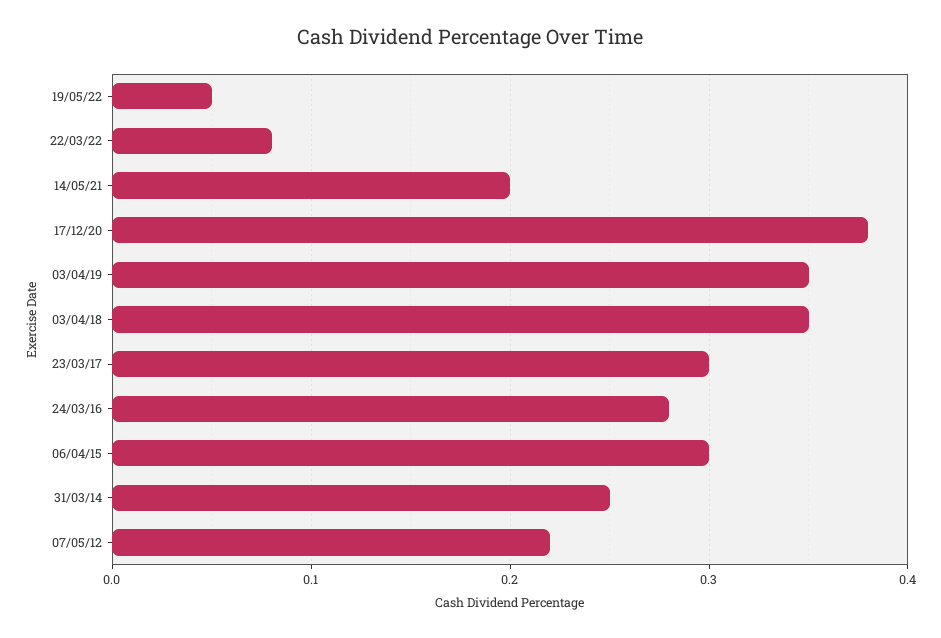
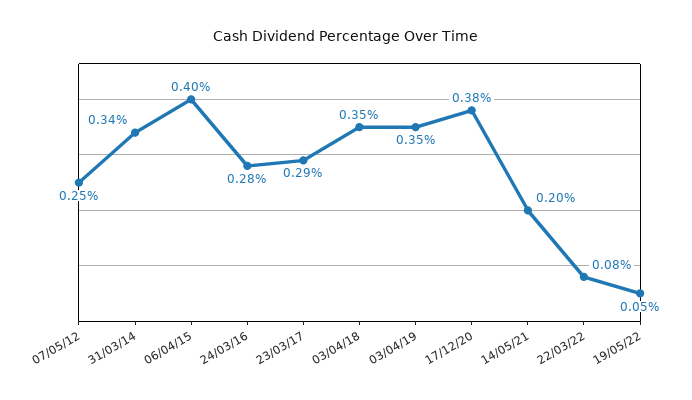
  {
    "19/05/22": 0.05,
    "22/03/22": 0.08,
    "14/05/21": 0.2,
    "17/12/20": 0.38,
    "03/04/19": 0.35,
    "03/04/18": 0.35,
-   "23/03/17": 0.3,
+   "23/03/17": 0.29,
    "24/03/16": 0.28,
-   "06/04/15": 0.3,
+   "06/04/15": 0.4,
-   "31/03/14": 0.25,
+   "31/03/14": 0.34,
-   "07/05/12": 0.22
+   "07/05/12": 0.25
  }

